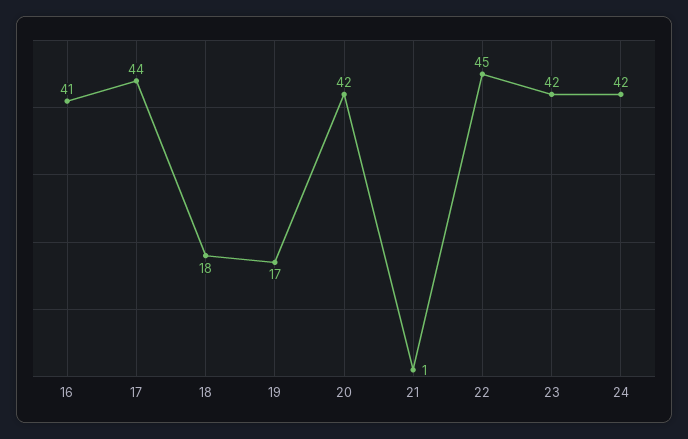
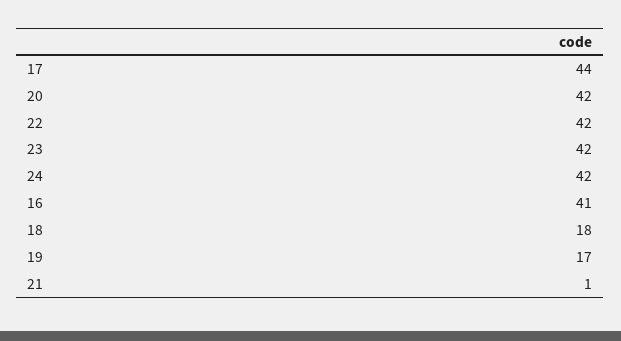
  {
    "16": 41,
    "17": 44,
    "18": 18,
    "19": 17,
    "20": 42,
    "21": 1,
-   "22": 45,
+   "22": 42,
    "23": 42,
    "24": 42
  }

